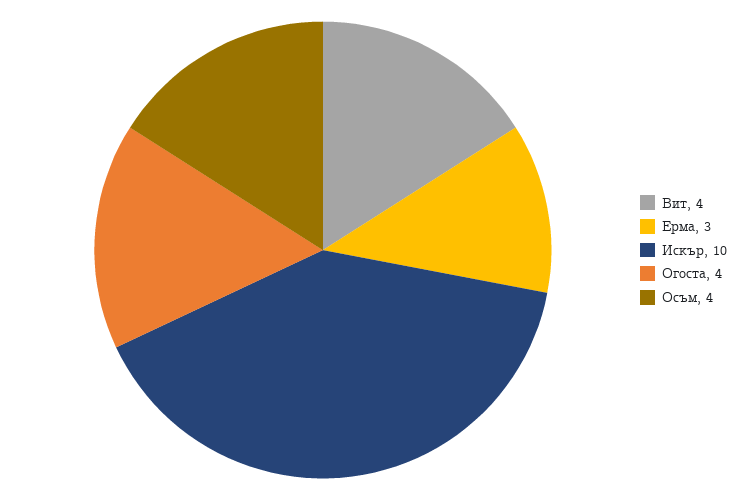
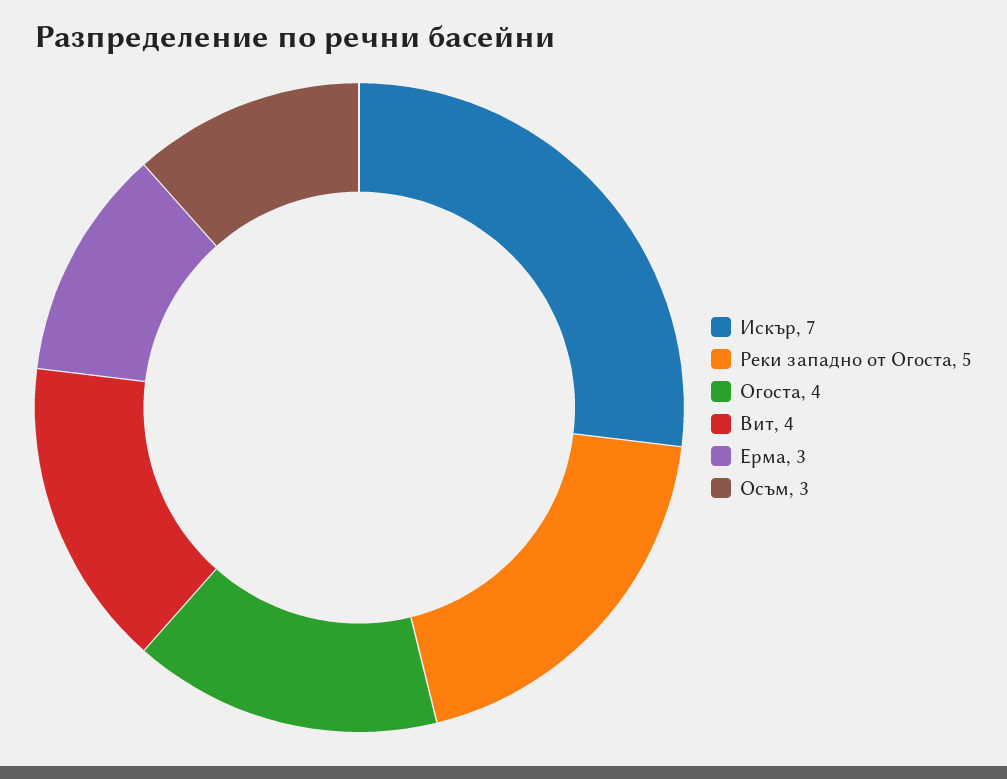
  {
    "Вит": 4,
    "Ерма": 3,
-   "Искър": 10,
+   "Искър": 7,
    "Огоста": 4,
-   "Осъм": 4
+   "Осъм": 3,
+   "Реки западно от Огоста": 5
  }

